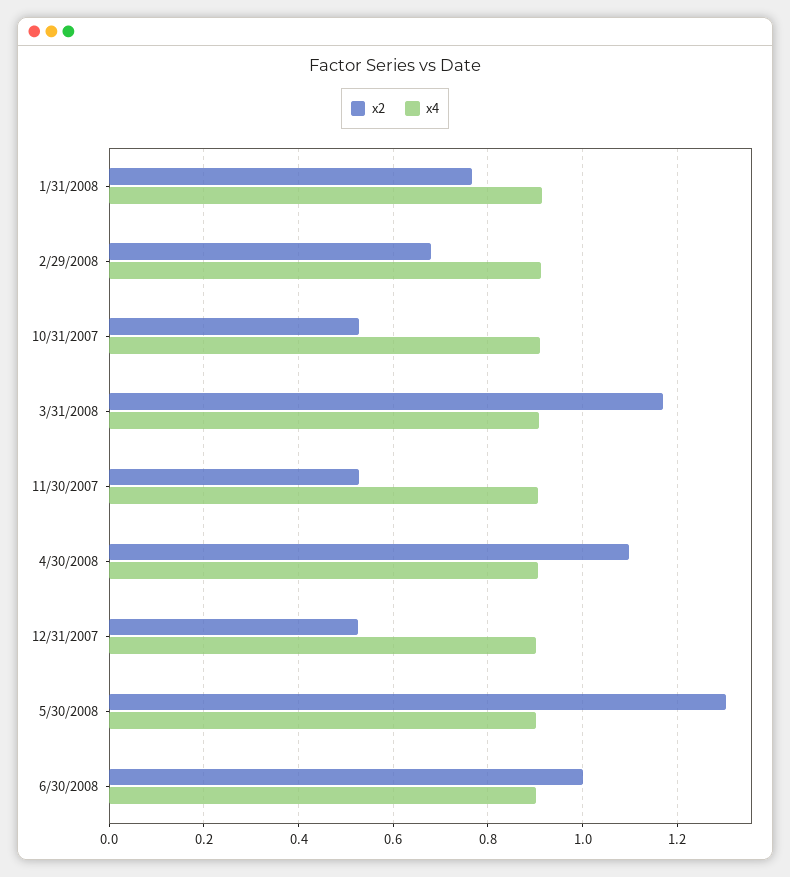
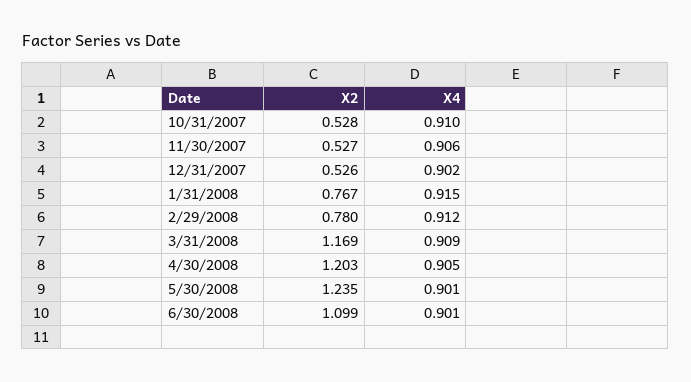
  {
    "x2": {
      "1/31/2008": 0.767,
-     "2/29/2008": 0.68,
+     "2/29/2008": 0.78,
      "10/31/2007": 0.528,
      "3/31/2008": 1.169,
      "11/30/2007": 0.527,
-     "4/30/2008": 1.1,
+     "4/30/2008": 1.203,
      "12/31/2007": 0.526,
-     "5/30/2008": 1.3,
+     "5/30/2008": 1.235,
-     "6/30/2008": 1
+     "6/30/2008": 1.099
    },
    "x4": {
      "1/31/2008": 0.915,
      "2/29/2008": 0.912,
      "10/31/2007": 0.91,
      "3/31/2008": 0.909,
      "11/30/2007": 0.906,
      "4/30/2008": 0.905,
      "12/31/2007": 0.902,
      "5/30/2008": 0.901,
      "6/30/2008": 0.901
    }
  }

